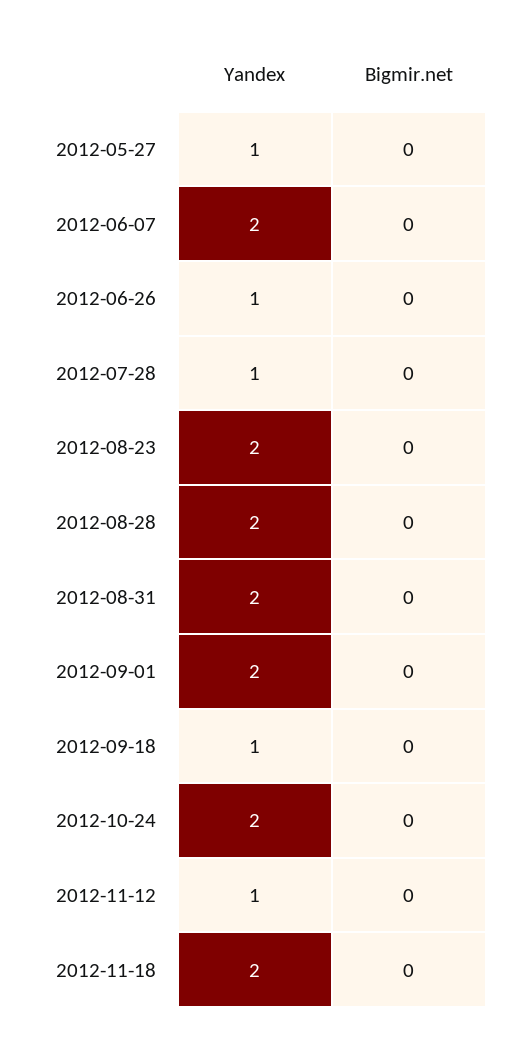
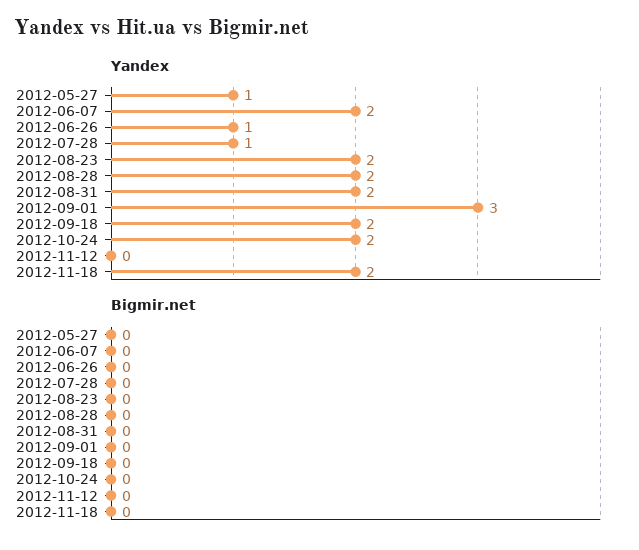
  {
    "Yandex": {
      "2012-05-27": 1,
      "2012-06-07": 2,
      "2012-06-26": 1,
      "2012-07-28": 1,
      "2012-08-23": 2,
      "2012-08-28": 2,
      "2012-08-31": 2,
-     "2012-09-01": 2,
+     "2012-09-01": 3,
-     "2012-09-18": 1,
+     "2012-09-18": 2,
      "2012-10-24": 2,
-     "2012-11-12": 1,
+     "2012-11-12": 0,
      "2012-11-18": 2
    },
    "Bigmir.net": {
      "2012-05-27": 0,
      "2012-06-07": 0,
      "2012-06-26": 0,
      "2012-07-28": 0,
      "2012-08-23": 0,
      "2012-08-28": 0,
      "2012-08-31": 0,
      "2012-09-01": 0,
      "2012-09-18": 0,
      "2012-10-24": 0,
      "2012-11-12": 0,
      "2012-11-18": 0
    }
  }

